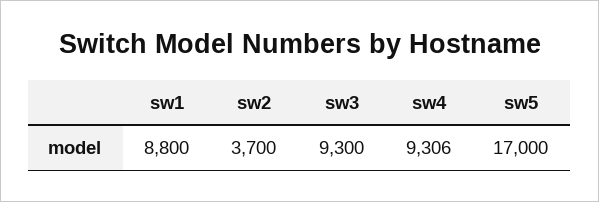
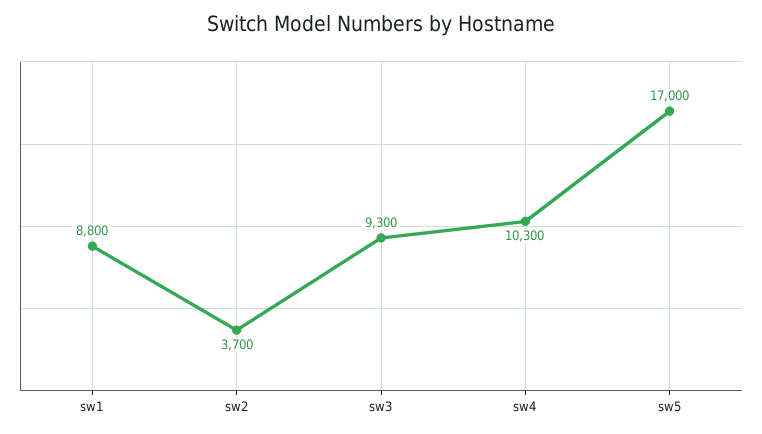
  {
    "sw1": 8800,
    "sw2": 3700,
    "sw3": 9300,
-   "sw4": 9306,
+   "sw4": 10300,
    "sw5": 17000
  }

